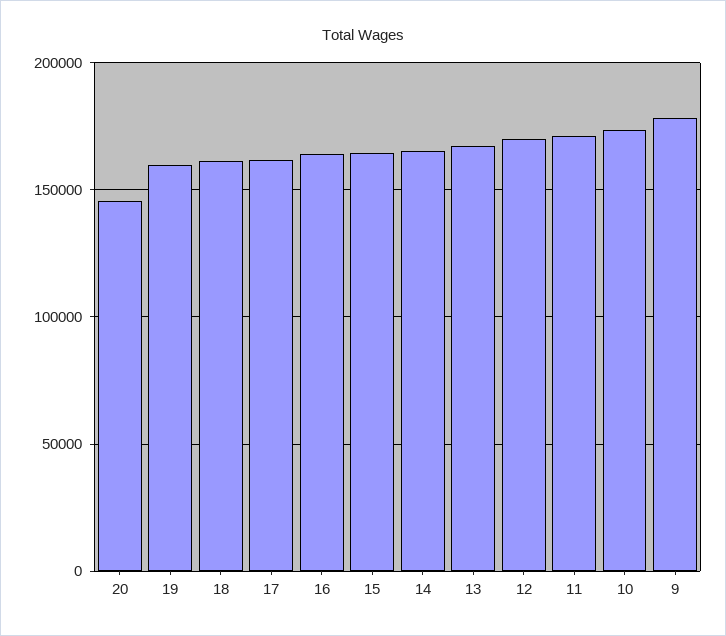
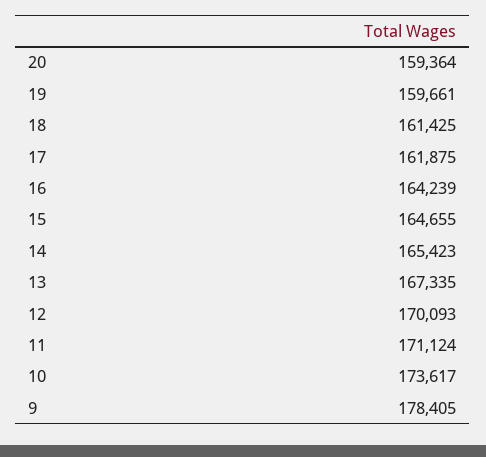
  {
-   "20": 145000,
+   "20": 159364,
    "19": 159661,
    "18": 161425,
    "17": 161875,
    "16": 164239,
    "15": 164655,
    "14": 165423,
    "13": 167335,
    "12": 170093,
    "11": 171124,
    "10": 173617,
    "9": 178405
  }

